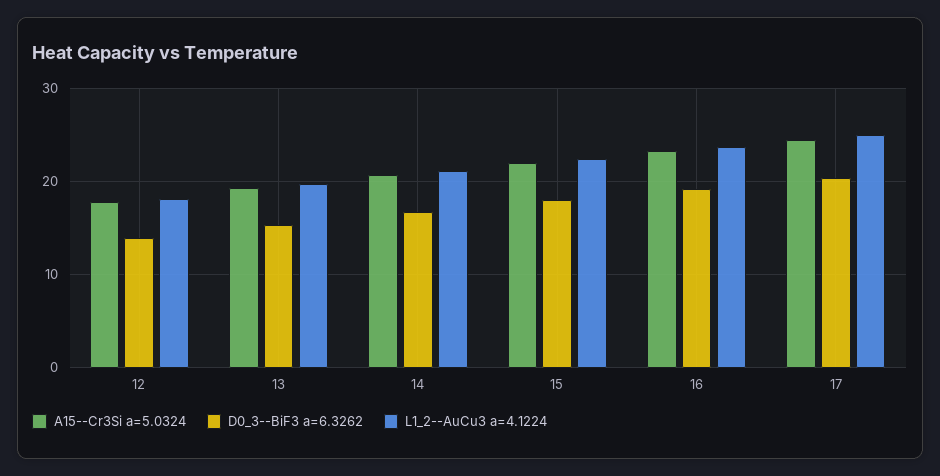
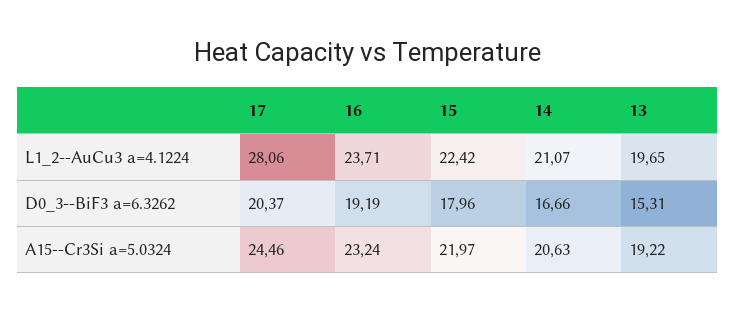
  {
    "A15--Cr3Si a=5.0324": {
-     "12": 18,
      "13": 19.22,
      "14": 20.63,
      "15": 21.97,
      "16": 23.24,
      "17": 24.46
    },
    "D0_3--BiF3 a=6.3262": {
-     "12": 14,
      "13": 15.31,
      "14": 16.66,
      "15": 17.96,
      "16": 19.19,
      "17": 20.37
    },
    "L1_2--AuCu3 a=4.1224": {
-     "12": 18,
      "13": 19.65,
      "14": 21.07,
      "15": 22.42,
      "16": 23.71,
-     "17": 25
+     "17": 28.06
    }
  }

